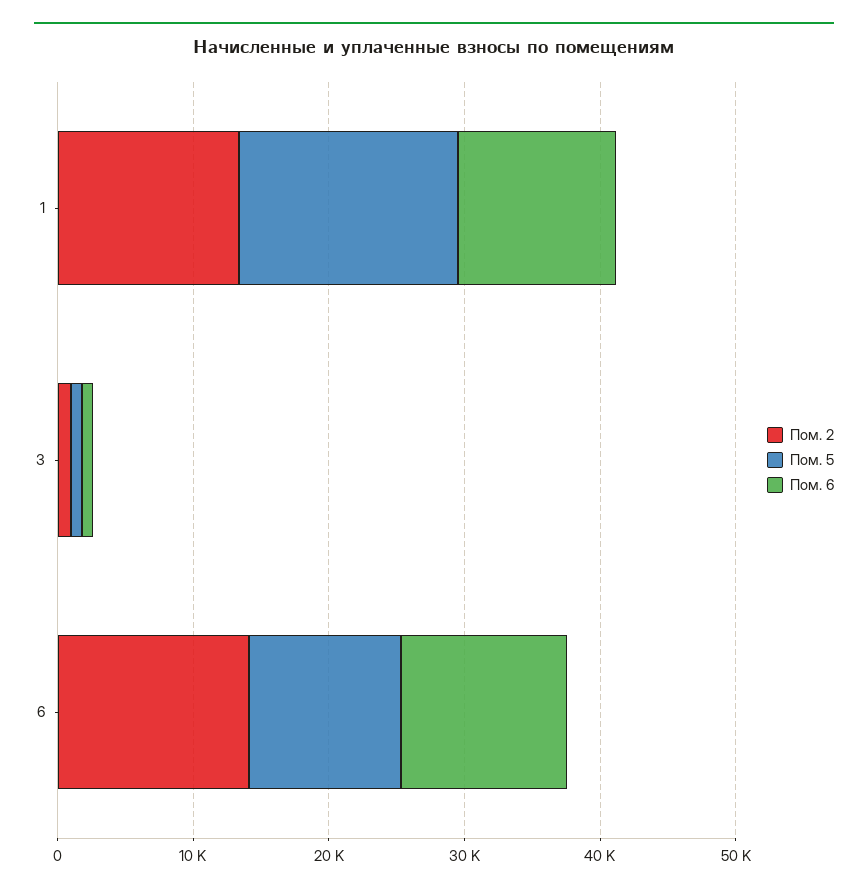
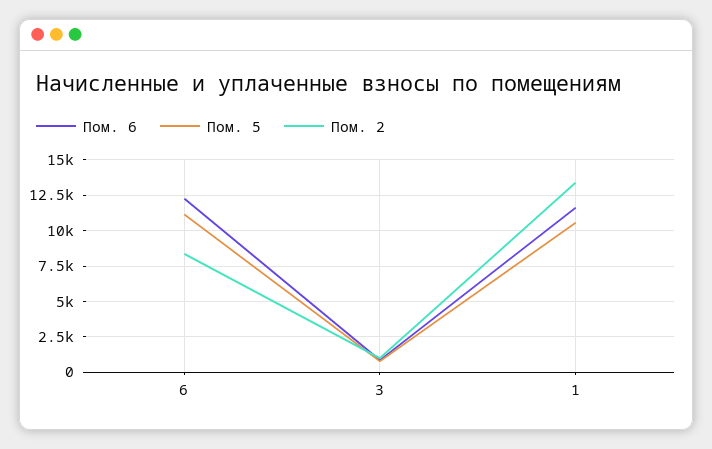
  {
    "Пом. 2": {
      "1": 13500,
      "3": 1000,
-     "6": 14000
+     "6": 8500
    },
    "Пом. 5": {
-     "1": 16000,
+     "1": 10500,
      "3": 1000,
      "6": 11000
    },
    "Пом. 6": {
      "1": 11500,
      "3": 1000,
      "6": 12500
    }
  }

